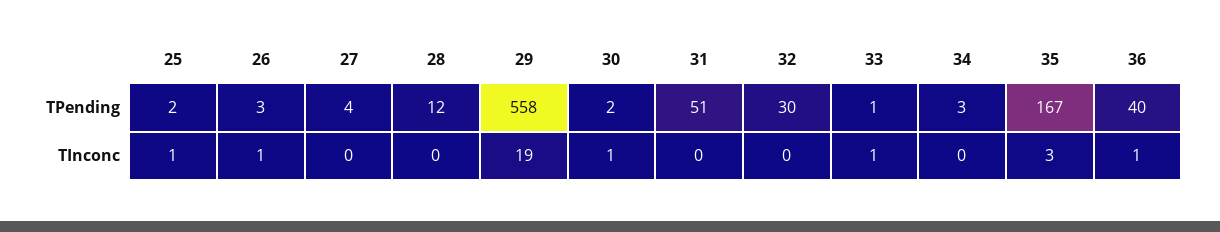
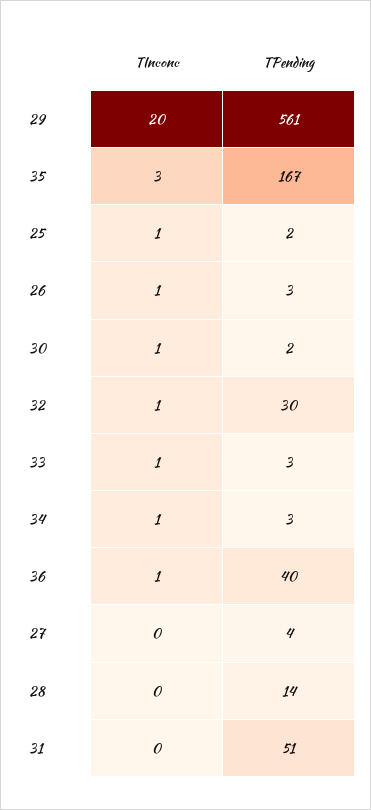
  {
    "25": {
      "TPending": 2,
      "TInconc": 1
    },
    "26": {
      "TPending": 3,
      "TInconc": 1
    },
    "27": {
      "TPending": 4,
      "TInconc": 0
    },
    "28": {
-     "TPending": 12,
+     "TPending": 14,
      "TInconc": 0
    },
    "29": {
-     "TPending": 558,
+     "TPending": 561,
-     "TInconc": 19
+     "TInconc": 20
    },
    "30": {
      "TPending": 2,
      "TInconc": 1
    },
    "31": {
      "TPending": 51,
      "TInconc": 0
    },
    "32": {
      "TPending": 30,
-     "TInconc": 0
+     "TInconc": 1
    },
    "33": {
-     "TPending": 1,
+     "TPending": 3,
      "TInconc": 1
    },
    "34": {
      "TPending": 3,
-     "TInconc": 0
+     "TInconc": 1
    },
    "35": {
      "TPending": 167,
      "TInconc": 3
    },
    "36": {
      "TPending": 40,
      "TInconc": 1
    }
  }

